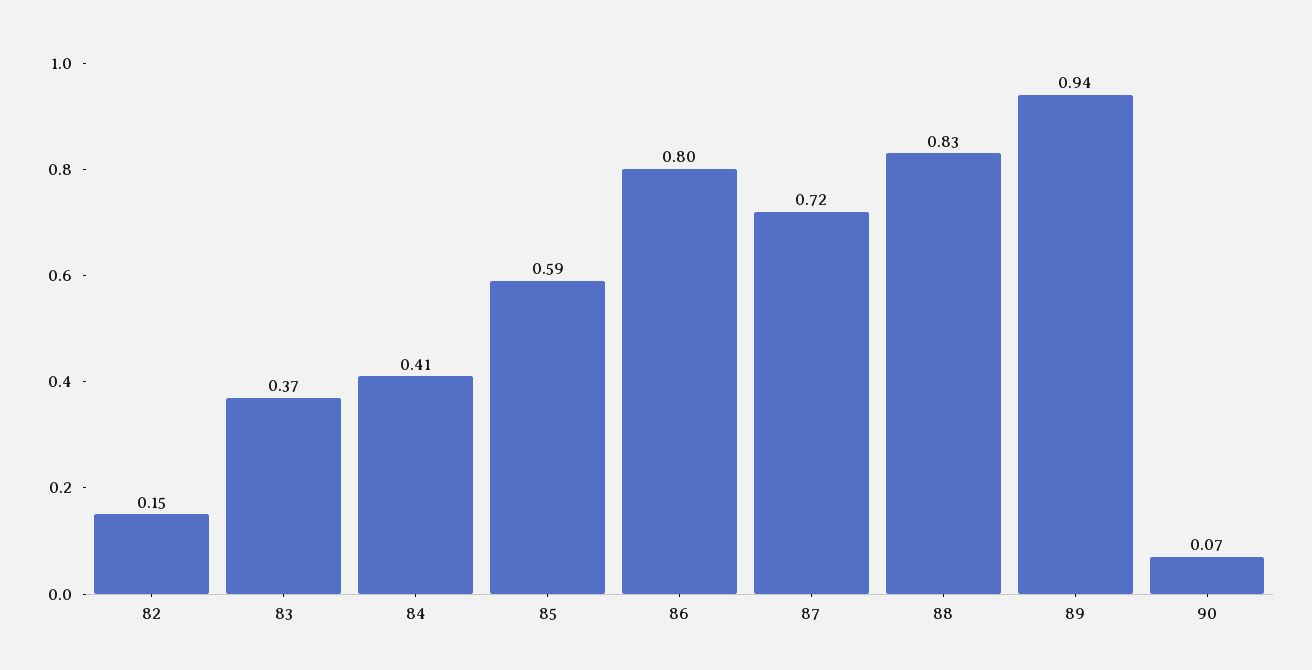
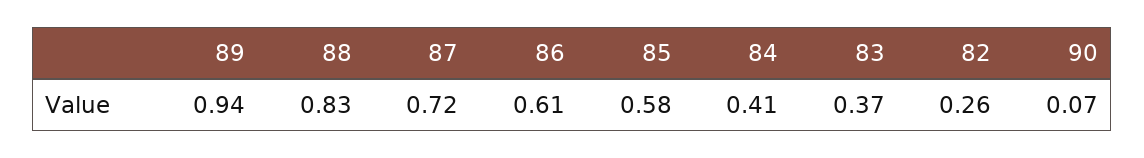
  {
-   "82": 0.15,
+   "82": 0.26,
    "83": 0.37,
    "84": 0.41,
-   "85": 0.59,
+   "85": 0.58,
-   "86": 0.8,
+   "86": 0.61,
    "87": 0.72,
    "88": 0.83,
    "89": 0.94,
    "90": 0.07
  }

